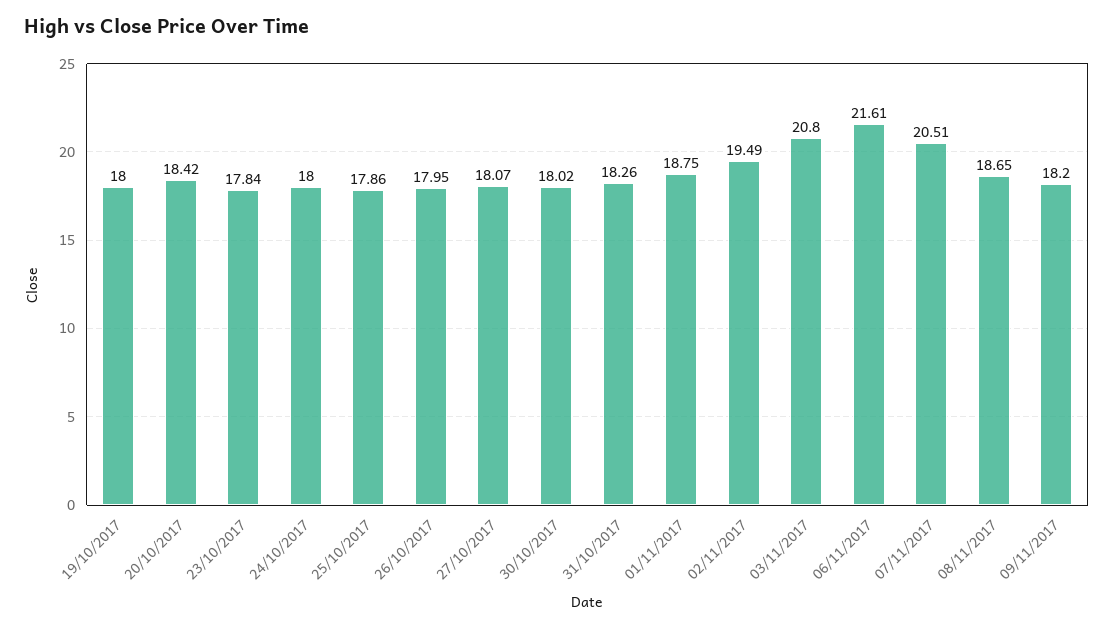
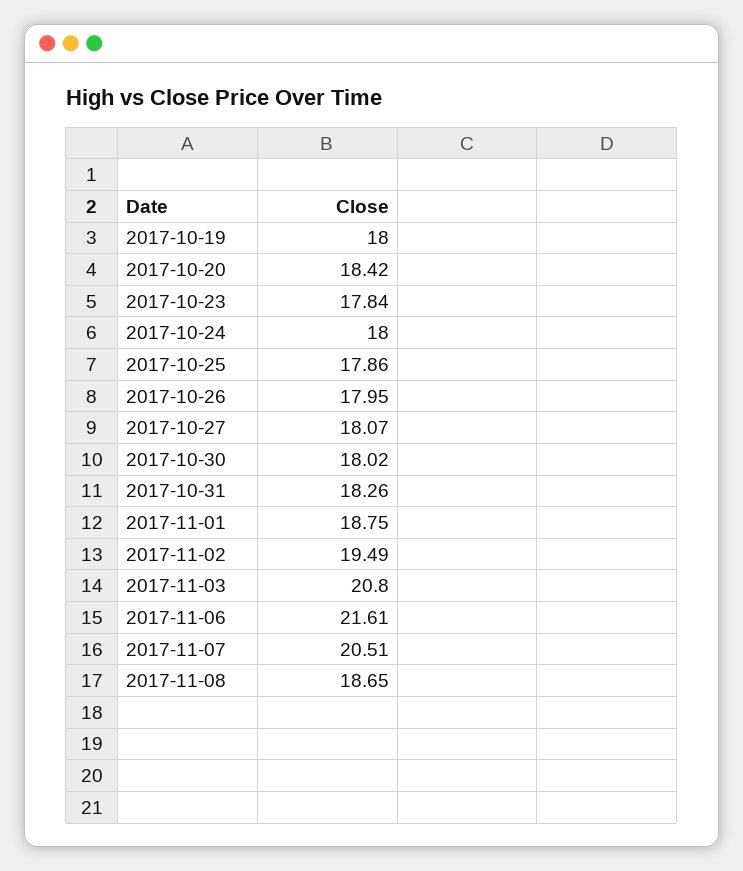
  {
    "19/10/2017": 18,
    "20/10/2017": 18.42,
    "23/10/2017": 17.84,
    "24/10/2017": 18,
    "25/10/2017": 17.86,
    "26/10/2017": 17.95,
    "27/10/2017": 18.07,
    "30/10/2017": 18.02,
    "31/10/2017": 18.26,
    "01/11/2017": 18.75,
    "02/11/2017": 19.49,
    "03/11/2017": 20.8,
    "06/11/2017": 21.61,
    "07/11/2017": 20.51,
-   "08/11/2017": 18.65,
+   "08/11/2017": 18.65
-   "09/11/2017": 18.2
  }

